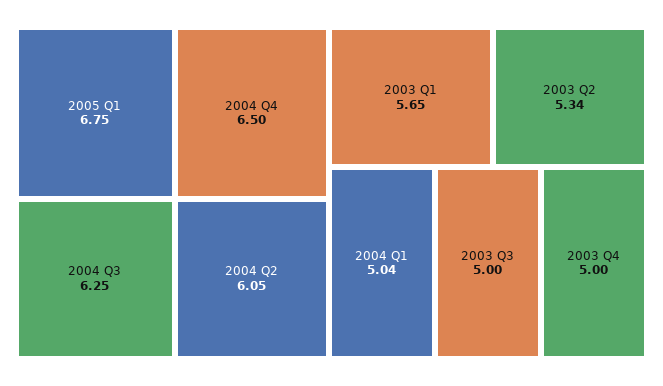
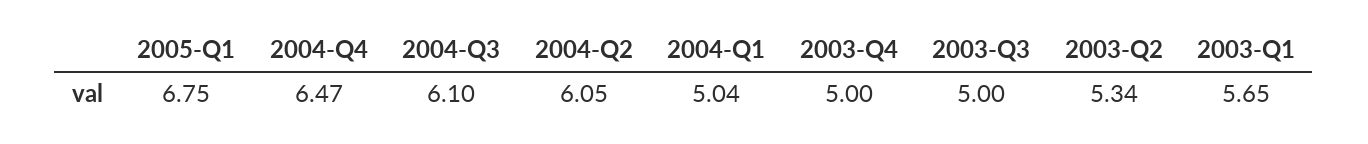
  {
    "2005 Q1": 6.75,
-   "2004 Q4": 6.5,
+   "2004 Q4": 6.47,
-   "2004 Q3": 6.25,
+   "2004 Q3": 6.1,
    "2004 Q2": 6.05,
    "2003 Q1": 5.65,
    "2003 Q2": 5.34,
    "2004 Q1": 5.04,
    "2003 Q3": 5,
    "2003 Q4": 5
  }

